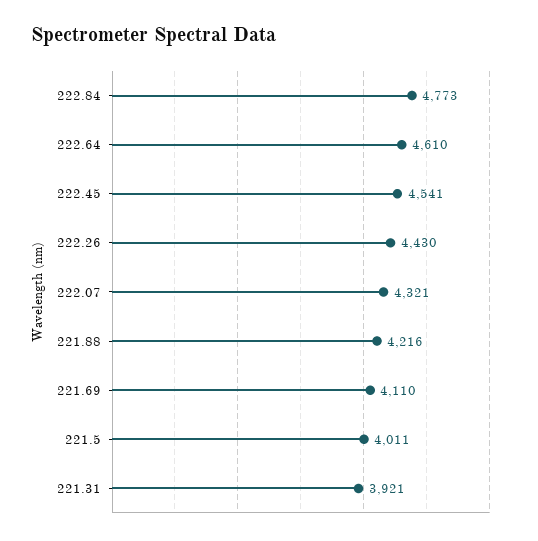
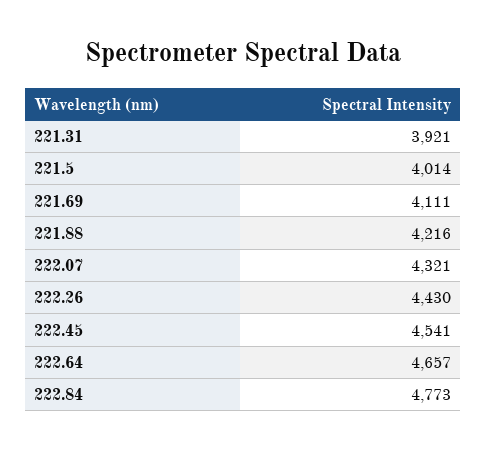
  {
    "222.84": 4773,
-   "222.64": 4610,
+   "222.64": 4657,
    "222.45": 4541,
    "222.26": 4430,
    "222.07": 4321,
    "221.88": 4216,
-   "221.69": 4110,
+   "221.69": 4111,
-   "221.5": 4011,
+   "221.5": 4014,
    "221.31": 3921
  }

